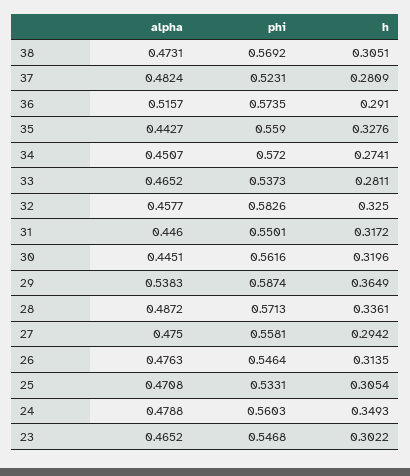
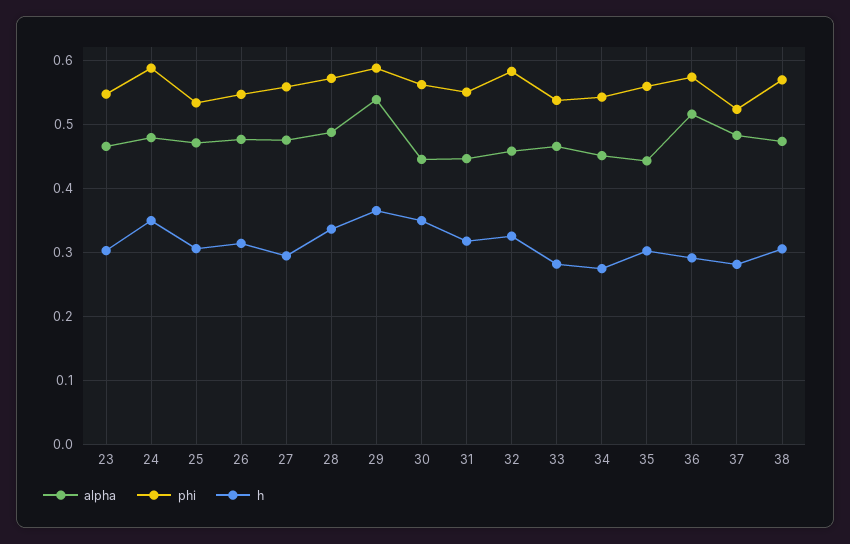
  {
    "alpha": {
      "38": 0.4731,
      "37": 0.4824,
      "36": 0.5157,
      "35": 0.4427,
      "34": 0.4507,
      "33": 0.4652,
      "32": 0.4577,
      "31": 0.446,
      "30": 0.4451,
      "29": 0.5383,
      "28": 0.4872,
      "27": 0.475,
      "26": 0.4763,
      "25": 0.4708,
      "24": 0.4788,
      "23": 0.4652
    },
    "phi": {
      "38": 0.5692,
      "37": 0.5231,
      "36": 0.5735,
      "35": 0.559,
-     "34": 0.572,
+     "34": 0.54,
      "33": 0.5373,
      "32": 0.5826,
      "31": 0.5501,
      "30": 0.5616,
      "29": 0.5874,
      "28": 0.5713,
      "27": 0.5581,
      "26": 0.5464,
      "25": 0.5331,
-     "24": 0.5603,
+     "24": 0.59,
      "23": 0.5468
    },
    "h": {
      "38": 0.3051,
      "37": 0.2809,
      "36": 0.291,
-     "35": 0.3276,
+     "35": 0.3,
      "34": 0.2741,
      "33": 0.2811,
      "32": 0.325,
      "31": 0.3172,
-     "30": 0.3196,
+     "30": 0.35,
      "29": 0.3649,
      "28": 0.3361,
      "27": 0.2942,
      "26": 0.3135,
      "25": 0.3054,
      "24": 0.3493,
      "23": 0.3022
    }
  }

